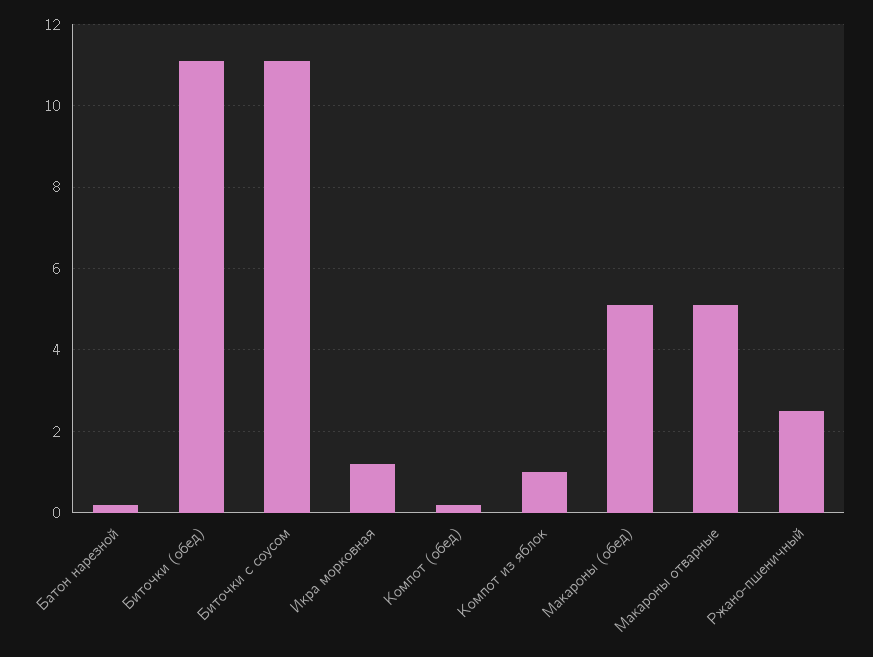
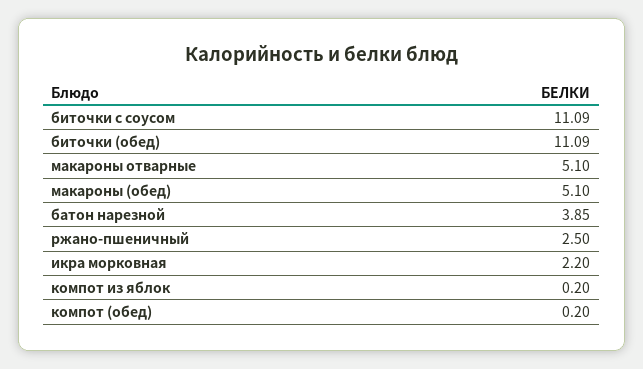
  {
-   "Батон нарезной": 0.2,
+   "Батон нарезной": 3.85,
    "Биточки (обед)": 11.09,
    "Биточки с соусом": 11.09,
-   "Икра морковная": 1.2,
+   "Икра морковная": 2.2,
    "Компот (обед)": 0.2,
-   "Компот из яблок": 1,
+   "Компот из яблок": 0.2,
    "Макароны (обед)": 5.1,
    "Макароны отварные": 5.1,
    "Ржано-пшеничный": 2.5
  }

